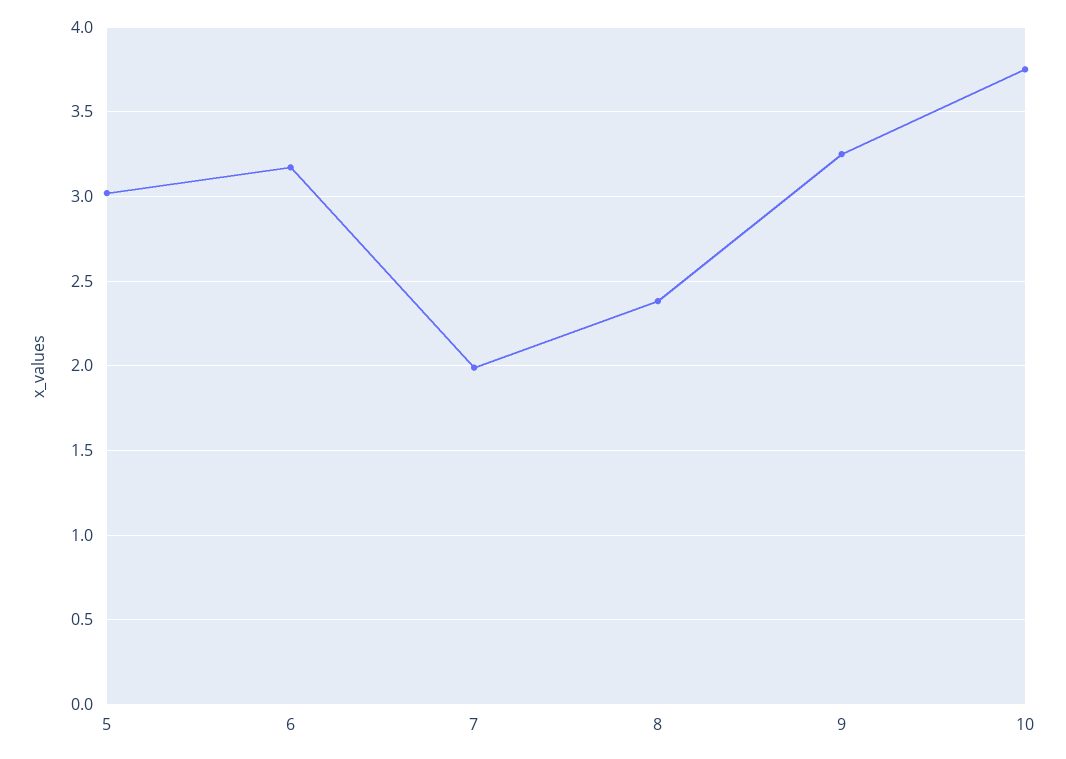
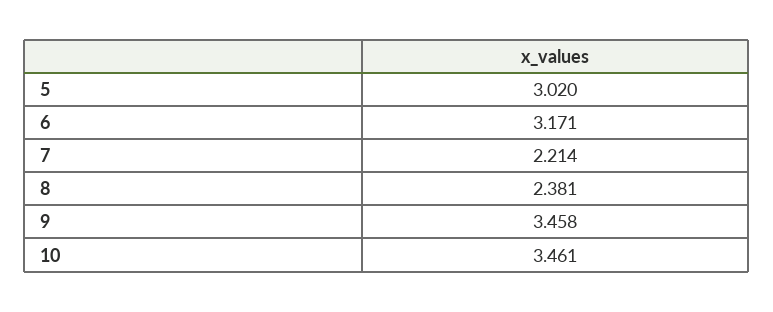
  {
    "5": 3.02,
    "6": 3.171,
-   "7": 2,
+   "7": 2.214,
    "8": 2.381,
-   "9": 3.25,
+   "9": 3.458,
-   "10": 3.75
+   "10": 3.461
  }

